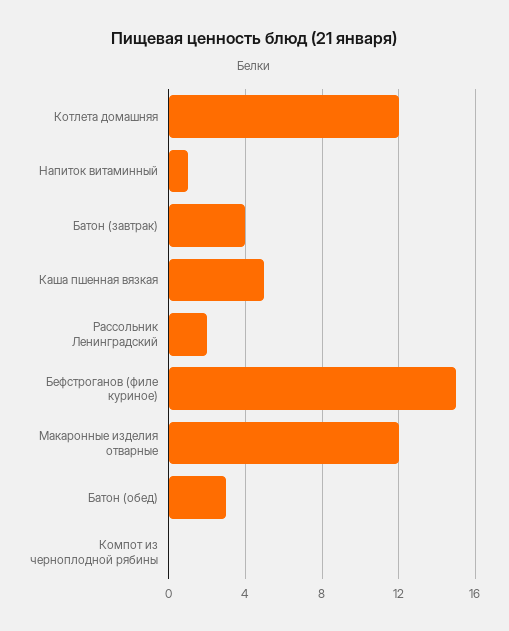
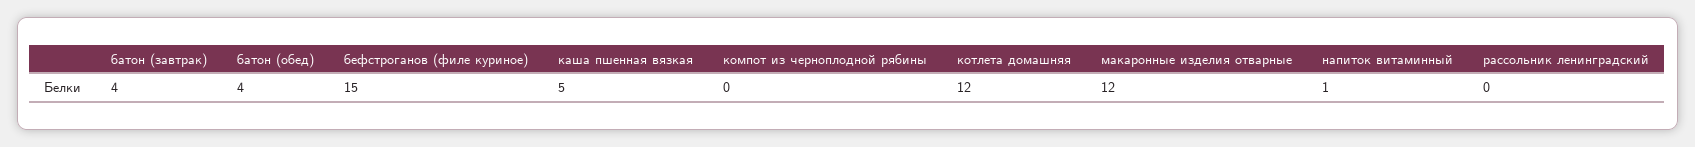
  {
    "Котлета домашняя": 12,
    "Напиток витаминный": 1,
    "Батон (завтрак)": 4,
    "Каша пшенная вязкая": 5,
-   "Рассольник Ленинградский": 2,
+   "Рассольник Ленинградский": 0,
    "Бефстроганов (филе куриное)": 15,
    "Макаронные изделия отварные": 12,
-   "Батон (обед)": 3,
+   "Батон (обед)": 4,
    "Компот из черноплодной рябины": 0
  }

